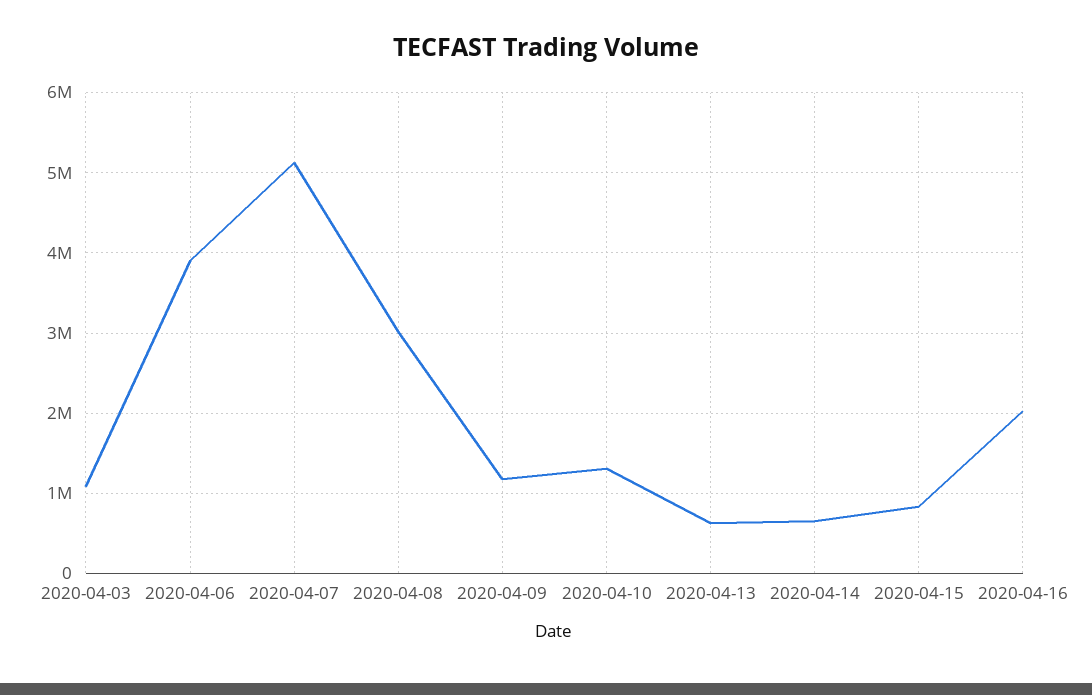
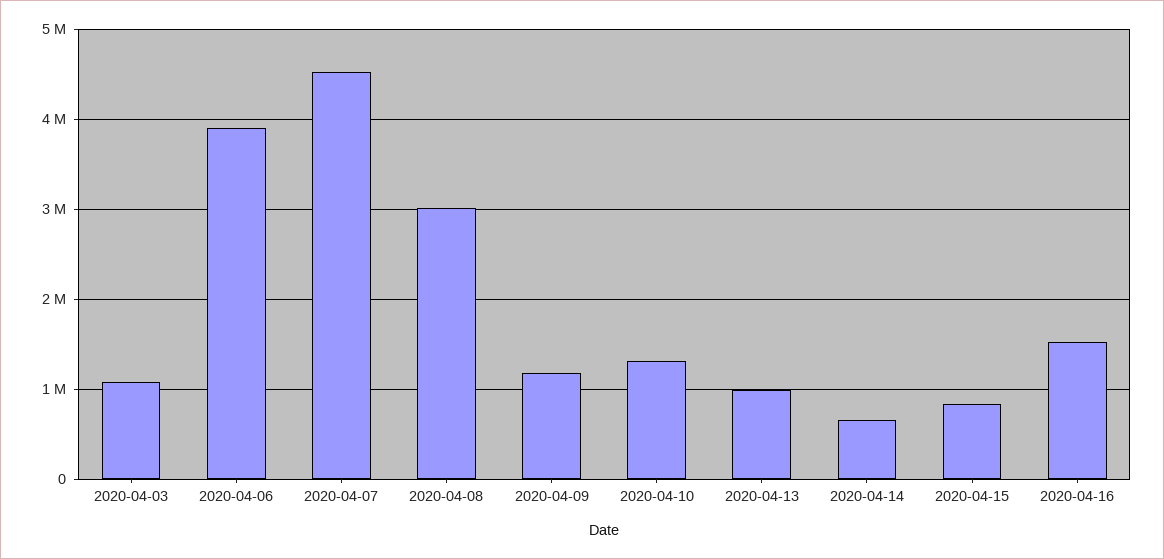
  {
    "2020-04-03": 1100000,
    "2020-04-06": 3900000,
-   "2020-04-07": 5100000,
+   "2020-04-07": 4500000,
    "2020-04-08": 3000000,
    "2020-04-09": 1200000,
    "2020-04-10": 1300000,
-   "2020-04-13": 600000,
+   "2020-04-13": 1000000,
    "2020-04-14": 700000,
    "2020-04-15": 800000,
-   "2020-04-16": 2000000
+   "2020-04-16": 1500000
  }

